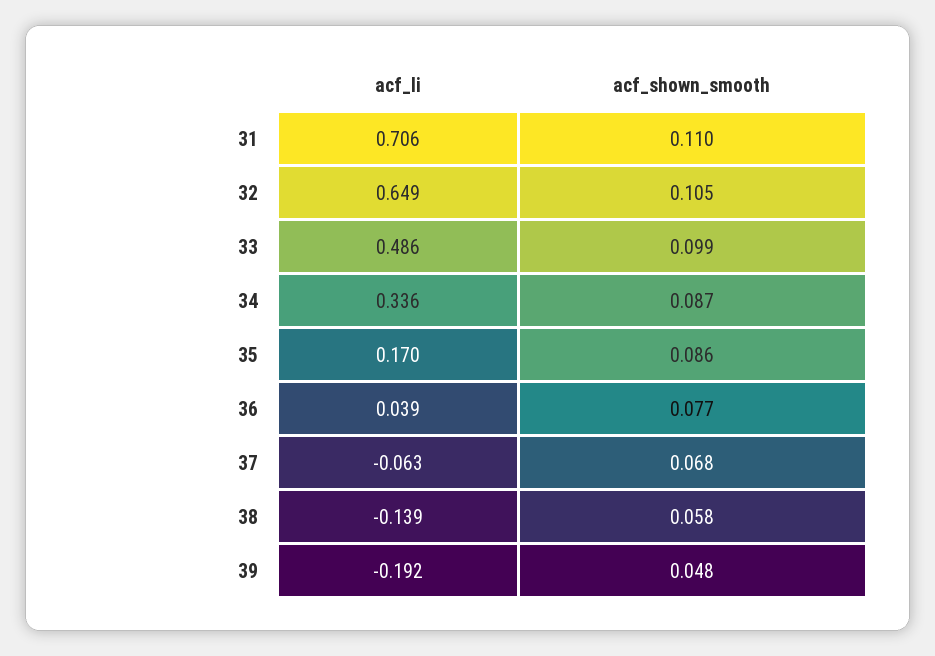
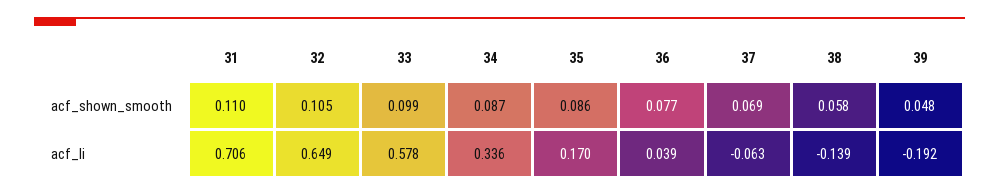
  {
    "acf_li": {
      "31": 0.706,
      "32": 0.649,
-     "33": 0.486,
+     "33": 0.578,
      "34": 0.336,
      "35": 0.17,
      "36": 0.039,
      "37": -0.063,
      "38": -0.139,
      "39": -0.192
    },
    "acf_shown_smooth": {
      "31": 0.11,
      "32": 0.105,
      "33": 0.099,
      "34": 0.087,
      "35": 0.086,
      "36": 0.077,
-     "37": 0.068,
+     "37": 0.069,
      "38": 0.058,
      "39": 0.048
    }
  }

